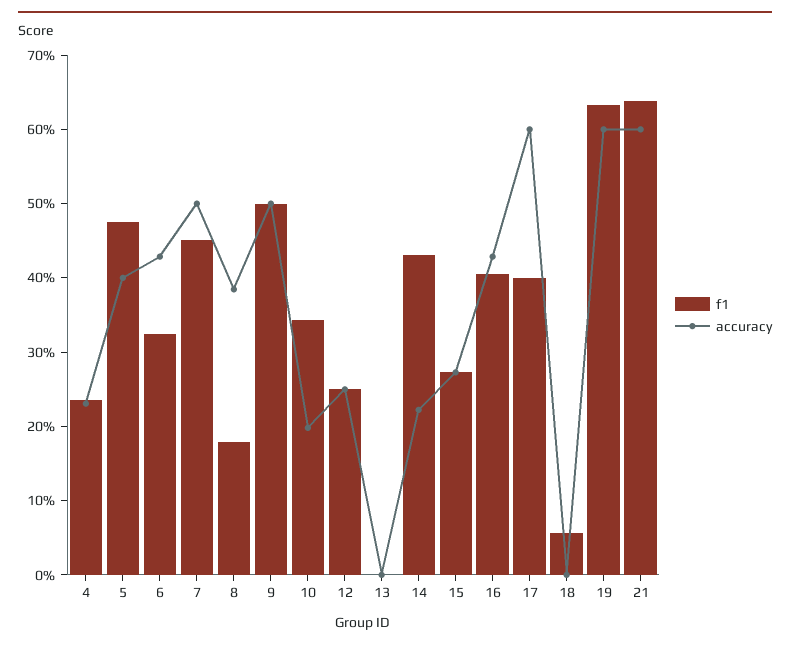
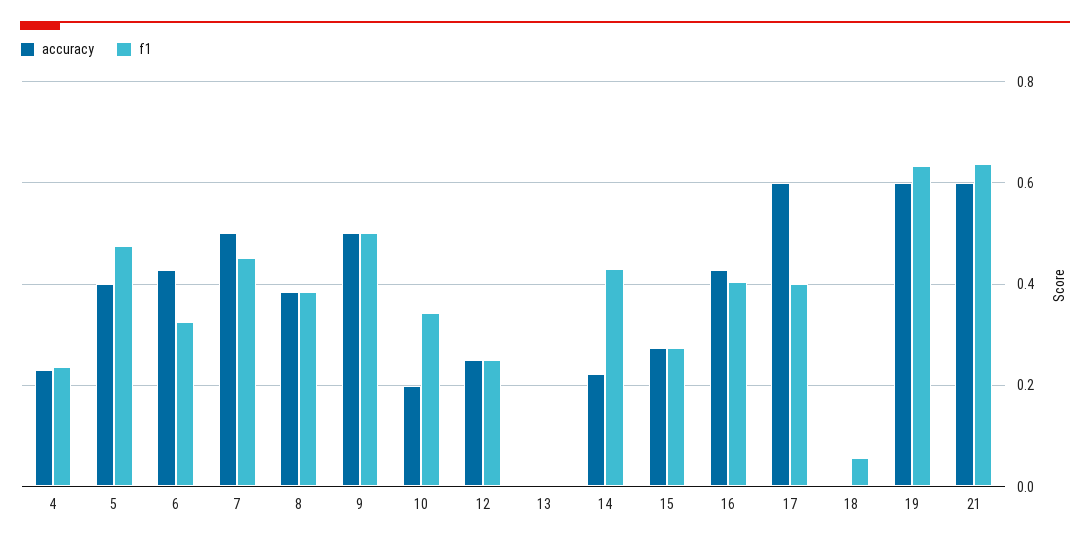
  {
    "f1": {
      "4": 0.24,
      "5": 0.48,
      "6": 0.32,
      "7": 0.46,
-     "8": 0.18,
+     "8": 0.38,
      "9": 0.5,
      "10": 0.34,
      "12": 0.26,
      "13": 0,
      "14": 0.44,
      "15": 0.28,
      "16": 0.4,
      "17": 0.4,
      "18": 0.06,
      "19": 0.64,
      "21": 0.64
    },
    "accuracy": {
      "4": 0.24,
      "5": 0.4,
      "6": 0.42,
      "7": 0.5,
      "8": 0.38,
      "9": 0.5,
      "10": 0.2,
      "12": 0.26,
      "13": 0,
      "14": 0.22,
      "15": 0.28,
      "16": 0.42,
      "17": 0.6,
      "18": 0,
      "19": 0.6,
      "21": 0.6
    }
  }

